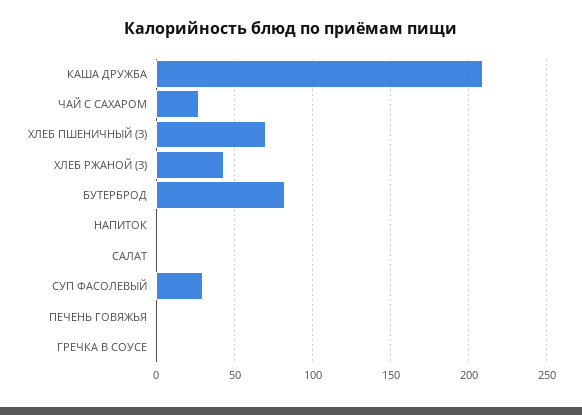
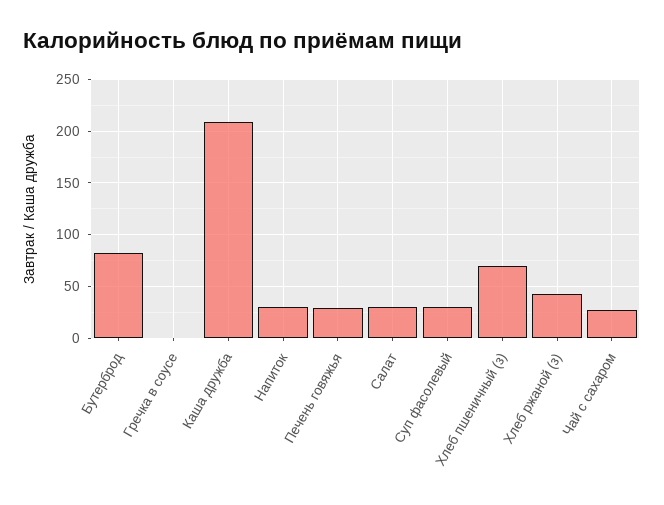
  {
    "КАША ДРУЖБА": 210,
    "ЧАЙ С САХАРОМ": 25,
    "ХЛЕБ ПШЕНИЧНЫЙ (З)": 70,
    "ХЛЕБ РЖАНОЙ (З)": 45,
    "БУТЕРБРОД": 80,
-   "НАПИТОК": 0,
+   "НАПИТОК": 30,
-   "САЛАТ": 0,
+   "САЛАТ": 30,
    "СУП ФАСОЛЕВЫЙ": 30,
-   "ПЕЧЕНЬ ГОВЯЖЬЯ": 0,
+   "ПЕЧЕНЬ ГОВЯЖЬЯ": 30,
    "ГРЕЧКА В СОУСЕ": 0
  }

